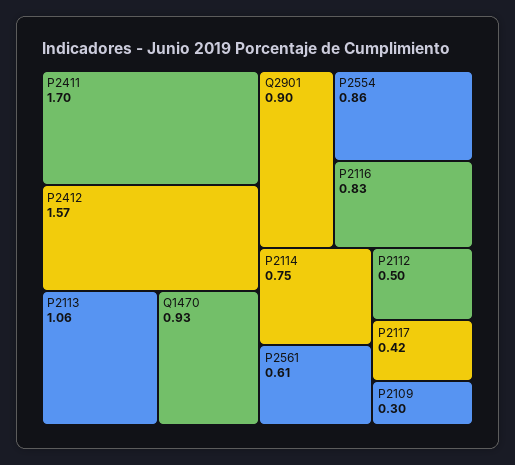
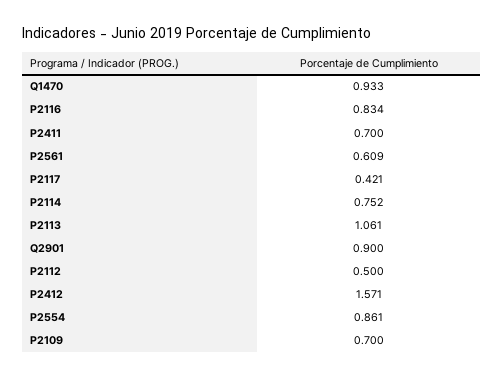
  {
-   "P2411": 1.7,
+   "P2411": 0.7,
    "P2412": 1.571,
    "P2113": 1.061,
    "Q1470": 0.933,
    "Q2901": 0.9,
    "P2554": 0.861,
    "P2116": 0.834,
    "P2114": 0.752,
    "P2561": 0.609,
    "P2112": 0.5,
    "P2117": 0.421,
-   "P2109": 0.3
+   "P2109": 0.7
  }

